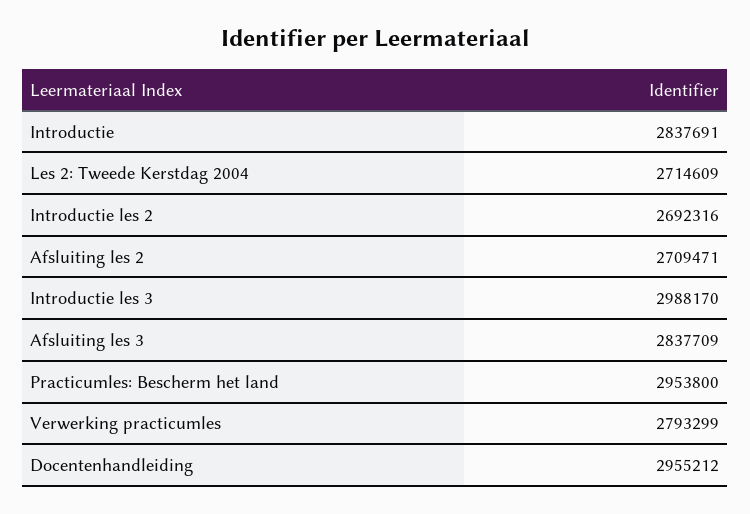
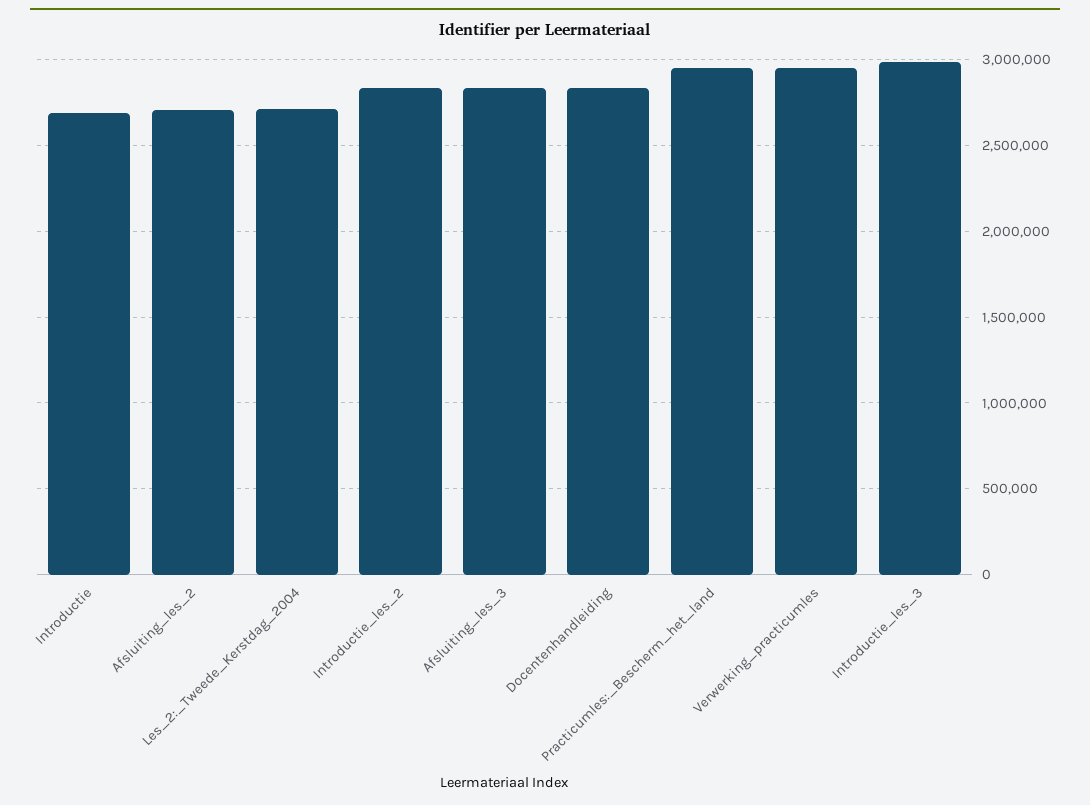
  {
-   "Introductie": 2837691,
+   "Introductie": 2700000,
    "Les 2: Tweede Kerstdag 2004": 2714609,
-   "Introductie les 2": 2692316,
+   "Introductie les 2": 2850000,
    "Afsluiting les 2": 2709471,
    "Introductie les 3": 2988170,
    "Afsluiting les 3": 2837709,
    "Practicumles: Bescherm het land": 2953800,
-   "Verwerking practicumles": 2793299,
+   "Verwerking practicumles": 2950000,
-   "Docentenhandleiding": 2955212
+   "Docentenhandleiding": 2850000
  }

